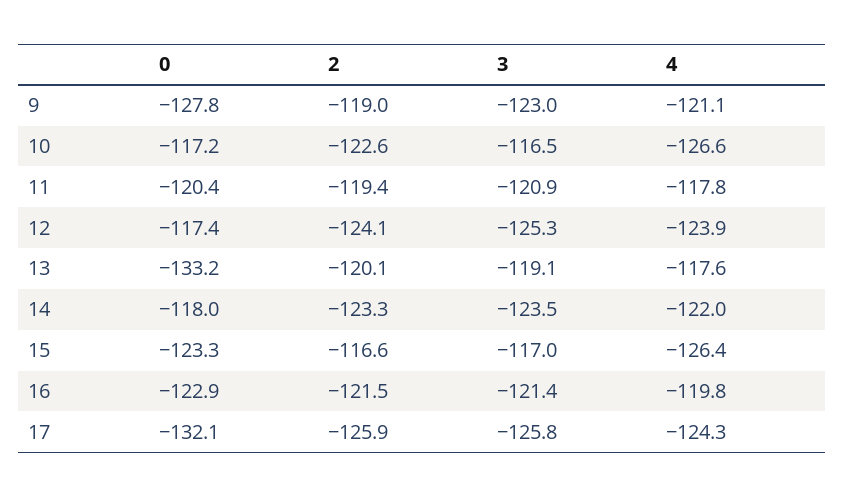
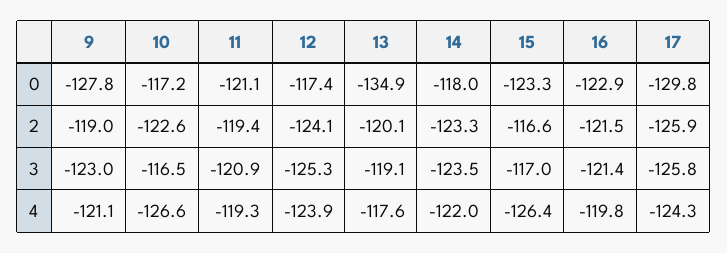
  {
    "0": {
      "9": -127.8,
      "10": -117.2,
-     "11": -120.4,
+     "11": -121.1,
      "12": -117.4,
-     "13": -133.2,
+     "13": -134.9,
      "14": -118,
      "15": -123.3,
      "16": -122.9,
-     "17": -132.1
+     "17": -129.8
    },
    "2": {
      "9": -119,
      "10": -122.6,
      "11": -119.4,
      "12": -124.1,
      "13": -120.1,
      "14": -123.3,
      "15": -116.6,
      "16": -121.5,
      "17": -125.9
    },
    "3": {
      "9": -123,
      "10": -116.5,
      "11": -120.9,
      "12": -125.3,
      "13": -119.1,
      "14": -123.5,
      "15": -117,
      "16": -121.4,
      "17": -125.8
    },
    "4": {
      "9": -121.1,
      "10": -126.6,
-     "11": -117.8,
+     "11": -119.3,
      "12": -123.9,
      "13": -117.6,
      "14": -122,
      "15": -126.4,
      "16": -119.8,
      "17": -124.3
    }
  }

